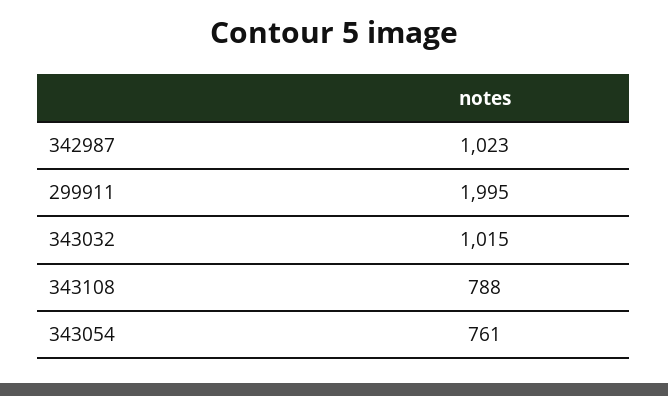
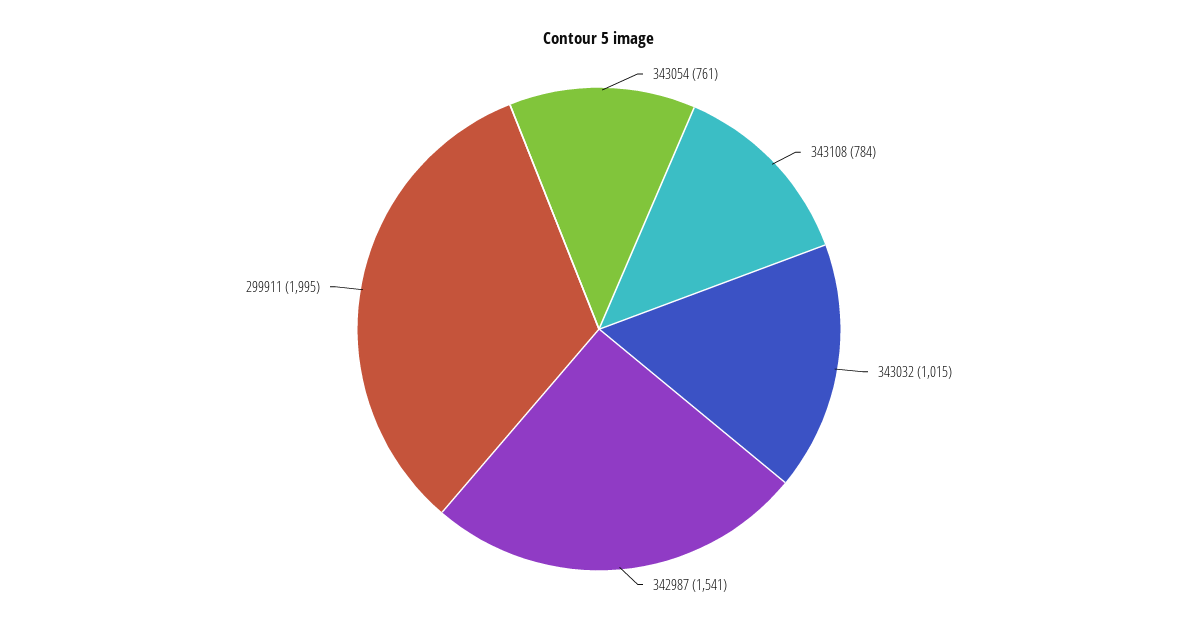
  {
-   "342987": 1023,
+   "342987": 1541,
    "299911": 1995,
    "343032": 1015,
-   "343108": 788,
+   "343108": 784,
    "343054": 761
  }

